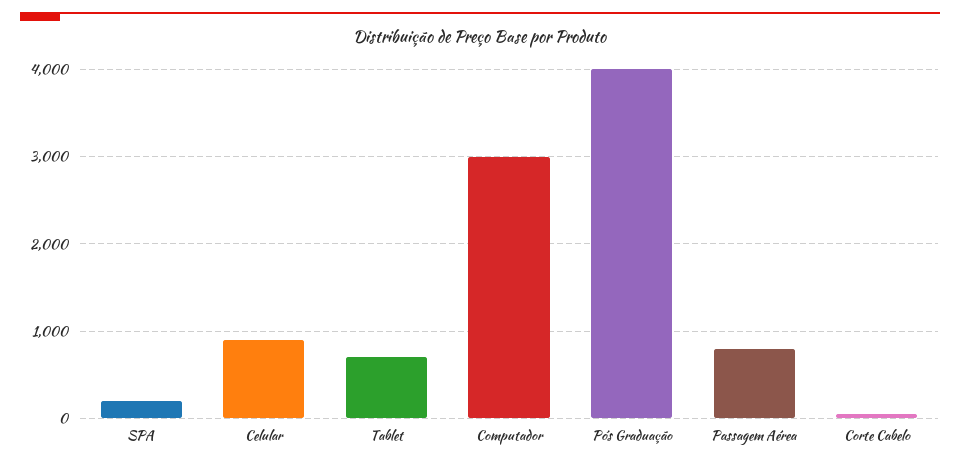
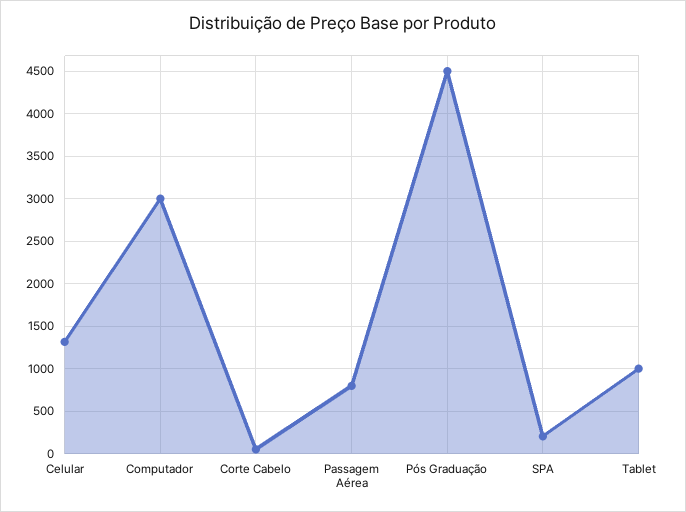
  {
    "SPA": 200,
-   "Celular": 900,
+   "Celular": 1300,
-   "Tablet": 700,
+   "Tablet": 1000,
    "Computador": 3000,
-   "Pós Graduação": 4000,
+   "Pós Graduação": 4500,
    "Passagem Aérea": 800,
    "Corte Cabelo": 100
  }

